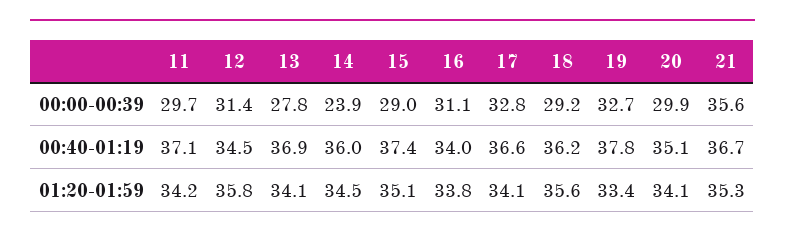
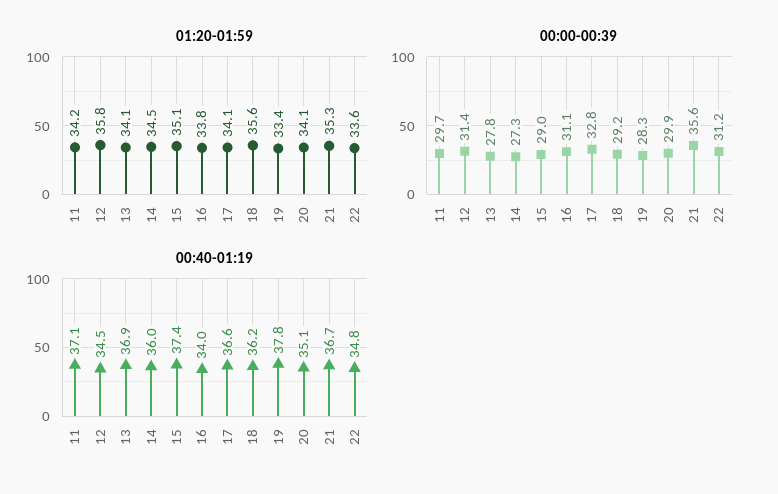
  {
    "00:00-00:39": {
      "11": 29.7,
      "12": 31.4,
      "13": 27.8,
-     "14": 23.9,
+     "14": 27.3,
      "15": 29,
      "16": 31.1,
      "17": 32.8,
      "18": 29.2,
-     "19": 32.7,
+     "19": 28.3,
      "20": 29.9,
-     "21": 35.6
+     "21": 35.6,
+     "22": 31.2
    },
    "00:40-01:19": {
      "11": 37.1,
      "12": 34.5,
      "13": 36.9,
      "14": 36,
      "15": 37.4,
      "16": 34,
      "17": 36.6,
      "18": 36.2,
      "19": 37.8,
      "20": 35.1,
-     "21": 36.7
+     "21": 36.7,
+     "22": 34.8
    },
    "01:20-01:59": {
      "11": 34.2,
      "12": 35.8,
      "13": 34.1,
      "14": 34.5,
      "15": 35.1,
      "16": 33.8,
      "17": 34.1,
      "18": 35.6,
      "19": 33.4,
      "20": 34.1,
-     "21": 35.3
+     "21": 35.3,
+     "22": 33.6
    }
  }

